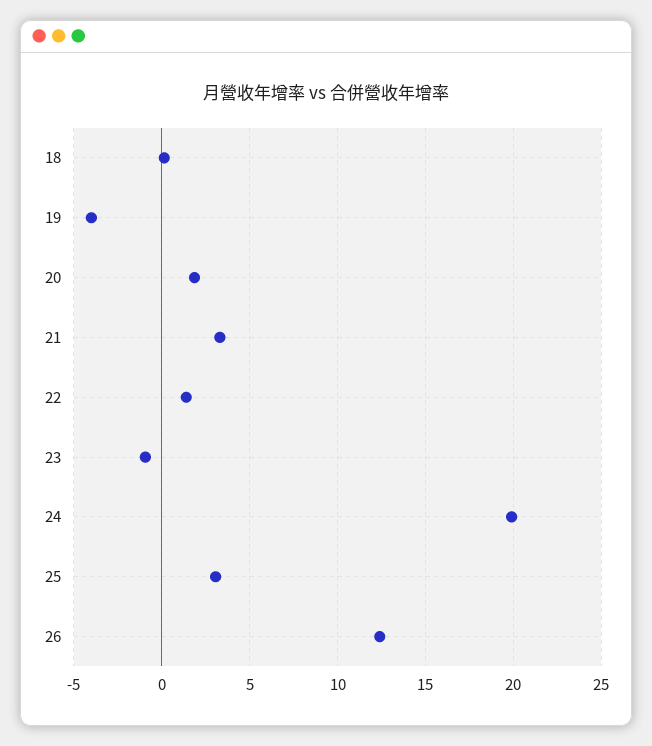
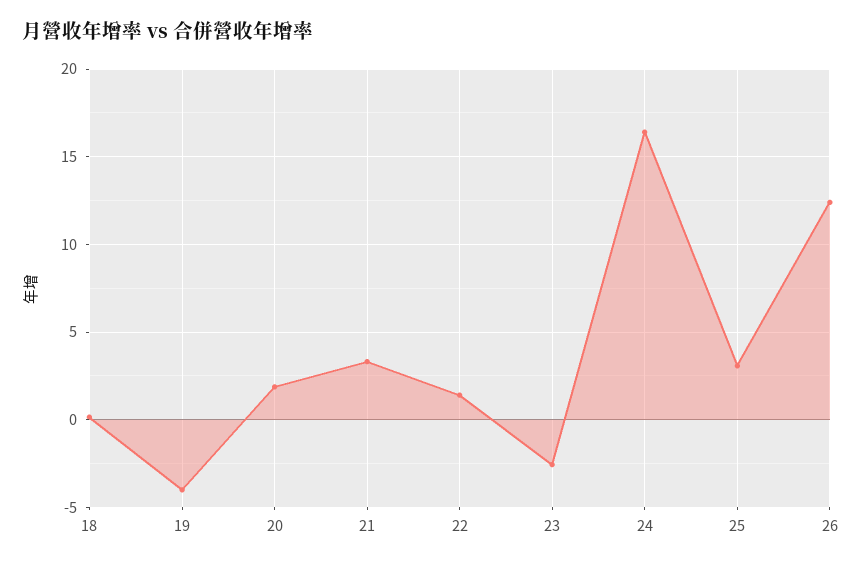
  {
    "18": 0,
    "19": -4,
    "20": 2,
    "21": 3.5,
    "22": 1.5,
-   "23": -1,
+   "23": -2.5,
-   "24": 20,
+   "24": 16.5,
    "25": 3,
    "26": 12.5
  }

